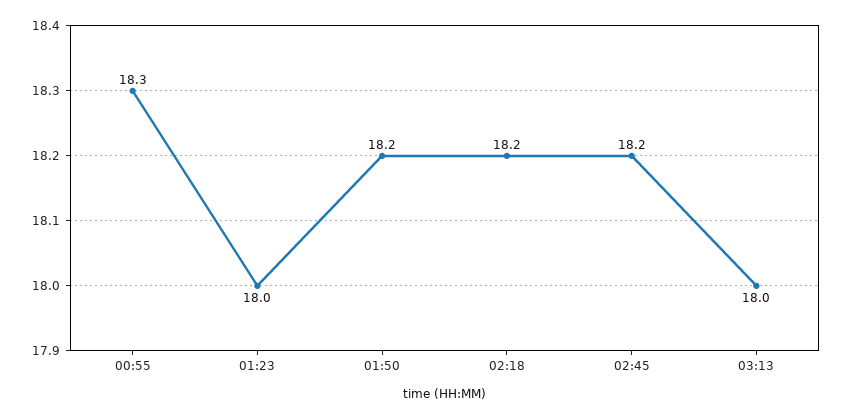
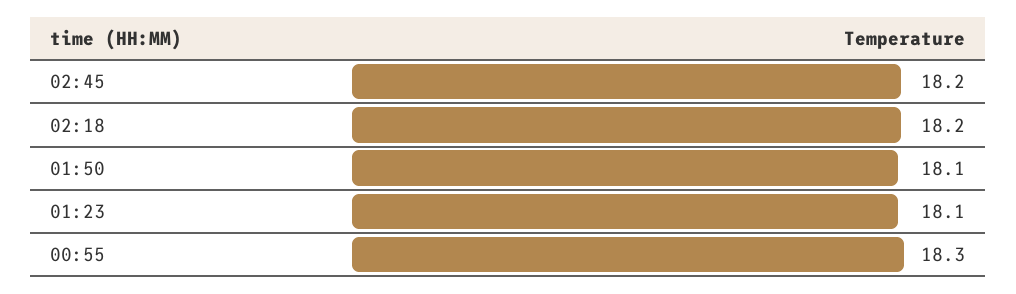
  {
    "00:55": 18.3,
-   "01:23": 18,
+   "01:23": 18.1,
-   "01:50": 18.2,
+   "01:50": 18.1,
    "02:18": 18.2,
-   "02:45": 18.2,
+   "02:45": 18.2
-   "03:13": 18
  }

